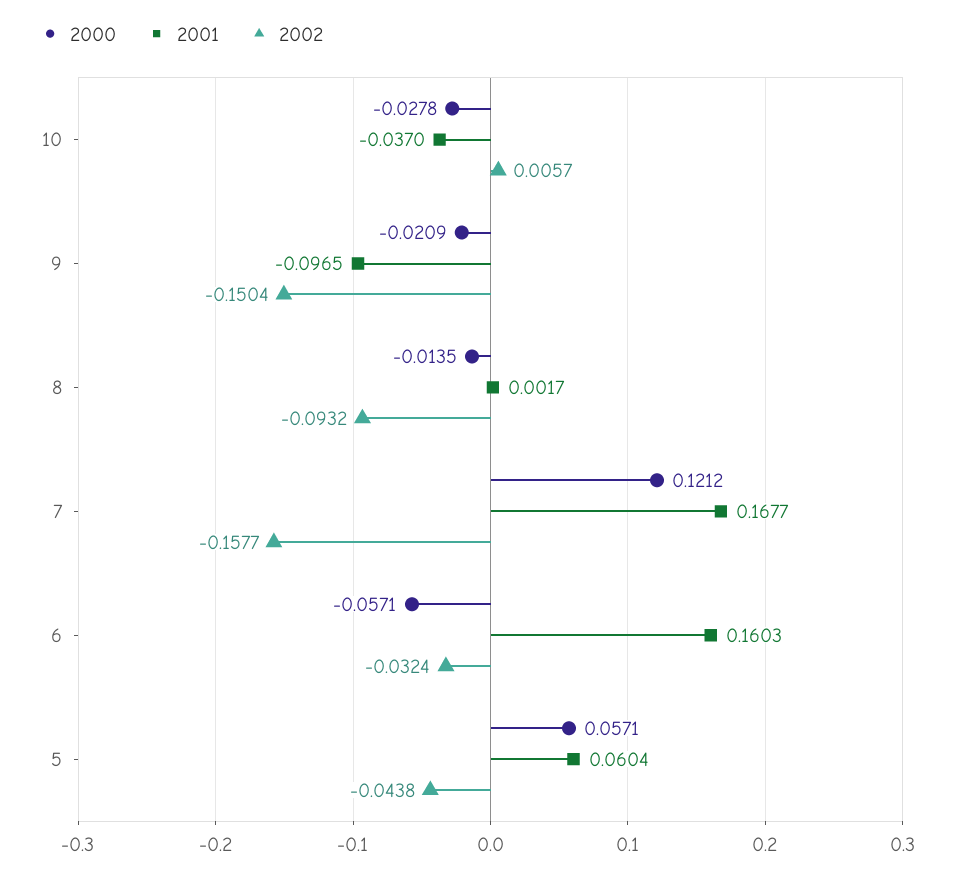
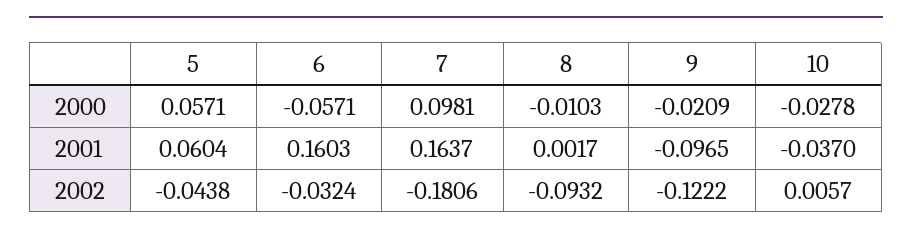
  {
    "2000": {
      "10": -0.0278,
      "9": -0.0209,
-     "8": -0.0135,
+     "8": -0.0103,
-     "7": 0.1212,
+     "7": 0.0981,
      "6": -0.0571,
      "5": 0.0571
    },
    "2001": {
      "10": -0.037,
      "9": -0.0965,
      "8": 0.0017,
-     "7": 0.1677,
+     "7": 0.1637,
      "6": 0.1603,
      "5": 0.0604
    },
    "2002": {
      "10": 0.0057,
-     "9": -0.1504,
+     "9": -0.1222,
      "8": -0.0932,
-     "7": -0.1577,
+     "7": -0.1806,
      "6": -0.0324,
      "5": -0.0438
    }
  }

